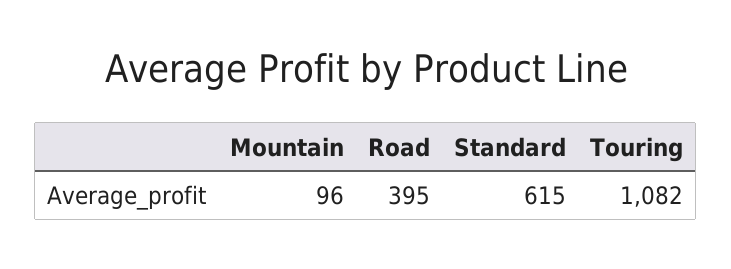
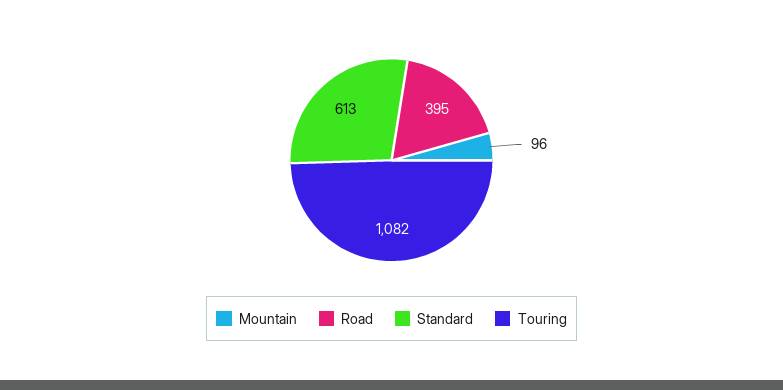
  {
    "Mountain": 96,
    "Road": 395,
-   "Standard": 615,
+   "Standard": 613,
    "Touring": 1082
  }

